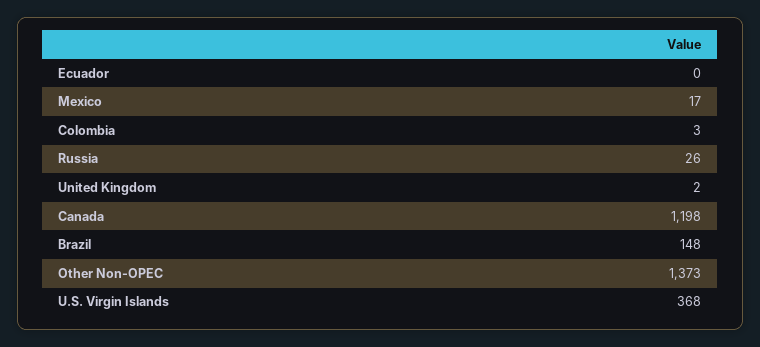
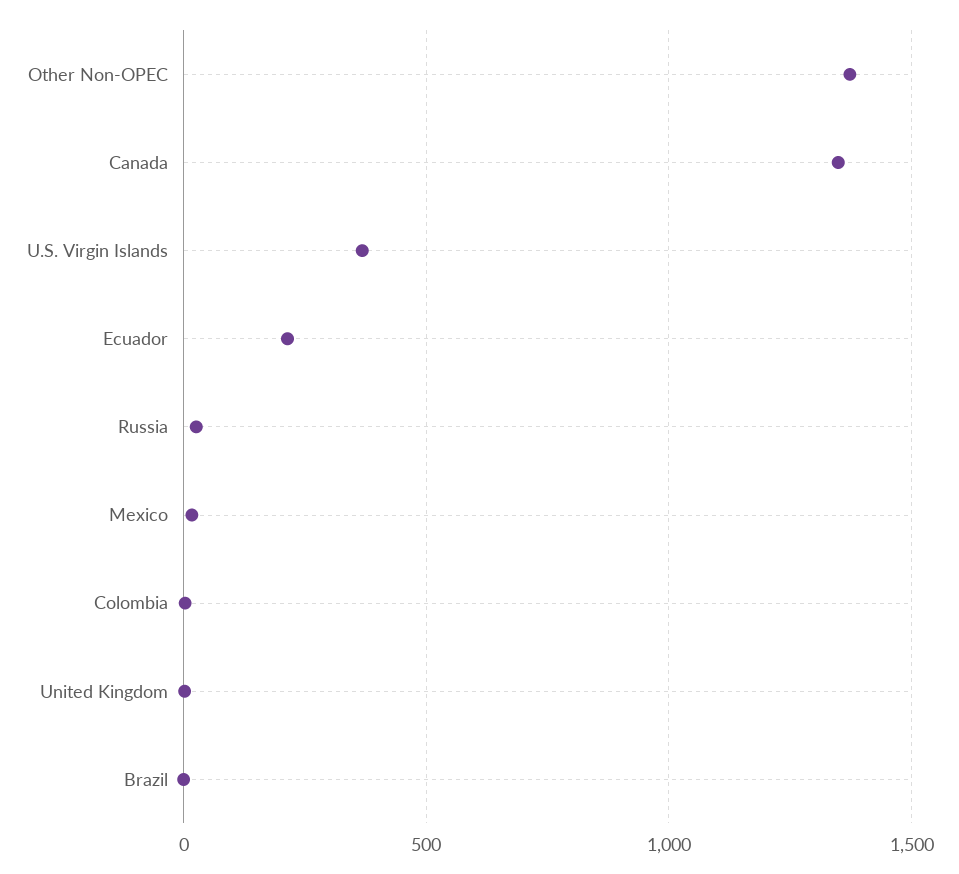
  {
-   "Ecuador": 0,
+   "Ecuador": 200,
    "Mexico": 17,
    "Colombia": 3,
    "Russia": 26,
    "United Kingdom": 2,
-   "Canada": 1198,
+   "Canada": 1350,
-   "Brazil": 148,
+   "Brazil": 0,
    "Other Non-OPEC": 1373,
    "U.S. Virgin Islands": 368
  }

